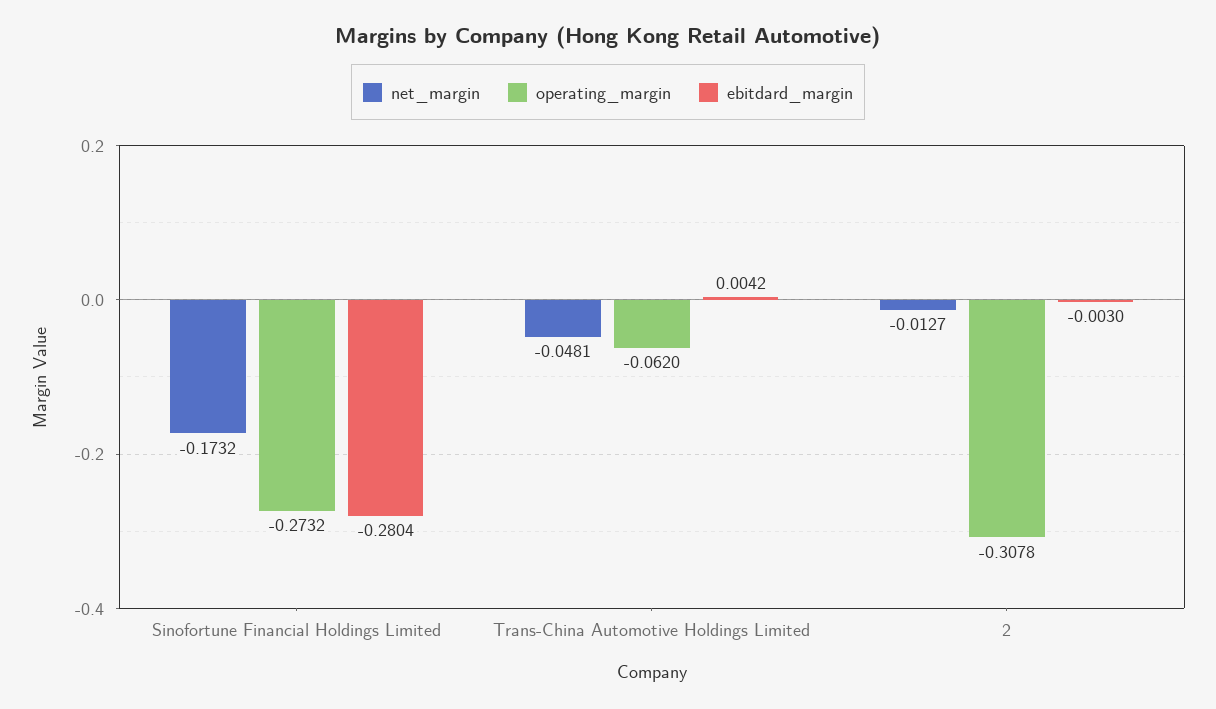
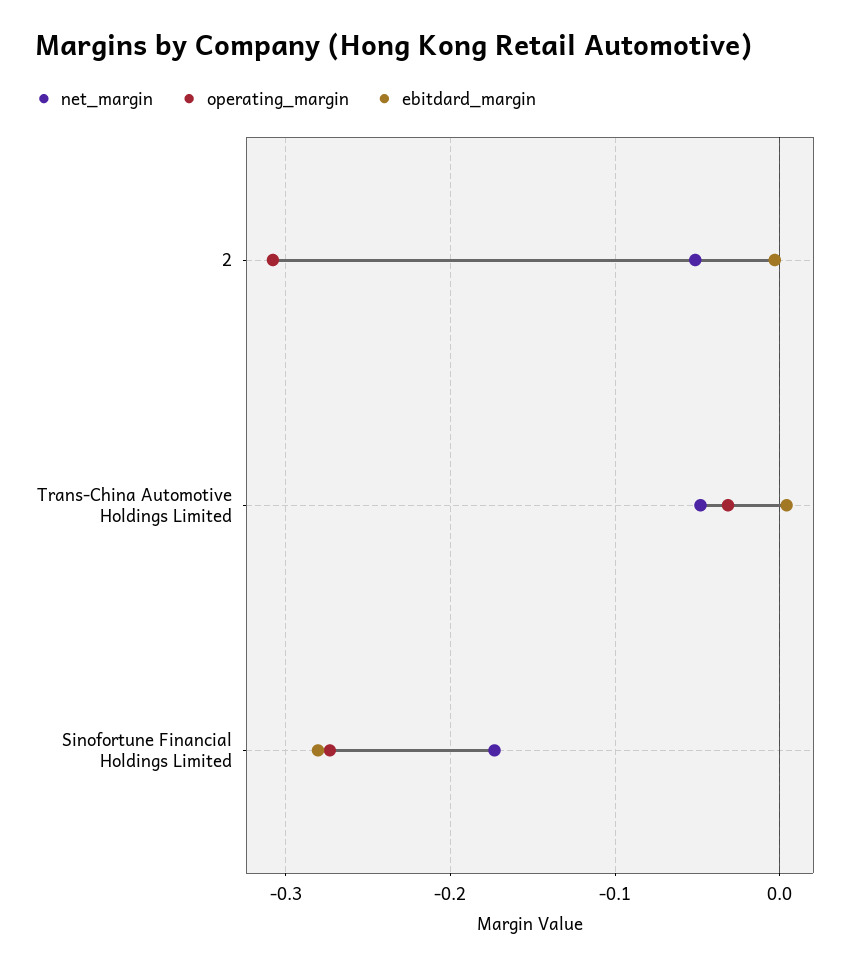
  {
    "net_margin": {
      "Sinofortune Financial Holdings Limited": -0.1732,
      "Trans-China Automotive Holdings Limited": -0.0481,
-     "2": -0.0127
+     "2": -0.05
    },
    "operating_margin": {
      "Sinofortune Financial Holdings Limited": -0.2732,
-     "Trans-China Automotive Holdings Limited": -0.062,
+     "Trans-China Automotive Holdings Limited": -0.03,
      "2": -0.3078
    },
    "ebitdard_margin": {
      "Sinofortune Financial Holdings Limited": -0.2804,
      "Trans-China Automotive Holdings Limited": 0.0042,
      "2": -0.003
    }
  }

